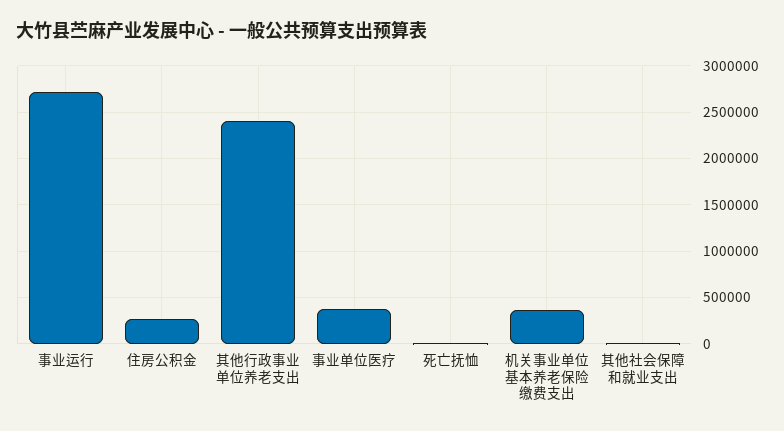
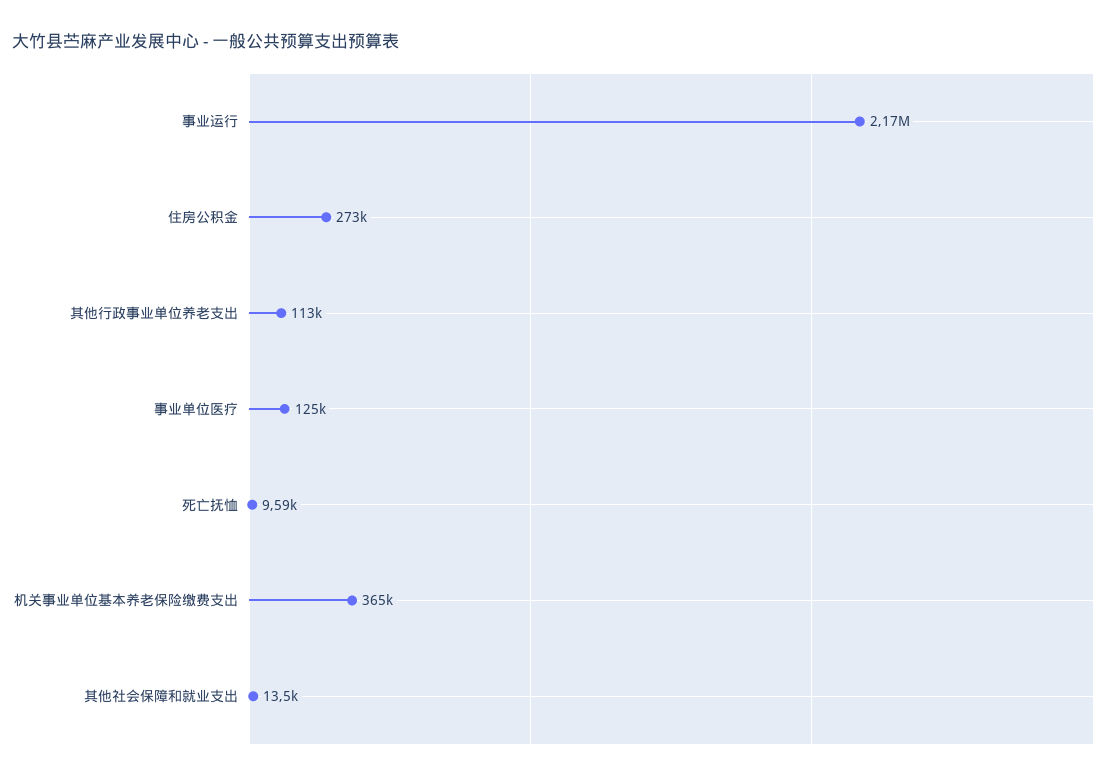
  {
-   "事业运行": 2700000,
+   "事业运行": 2170000,
    "住房公积金": 273000,
-   "其他行政事业单位养老支出": 2400000,
+   "其他行政事业单位养老支出": 113000,
-   "事业单位医疗": 400000,
+   "事业单位医疗": 125000,
    "死亡抚恤": 9590,
    "机关事业单位基本养老保险缴费支出": 365000,
    "其他社会保障和就业支出": 13500
  }

